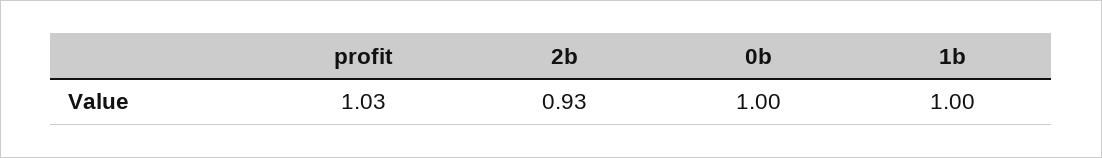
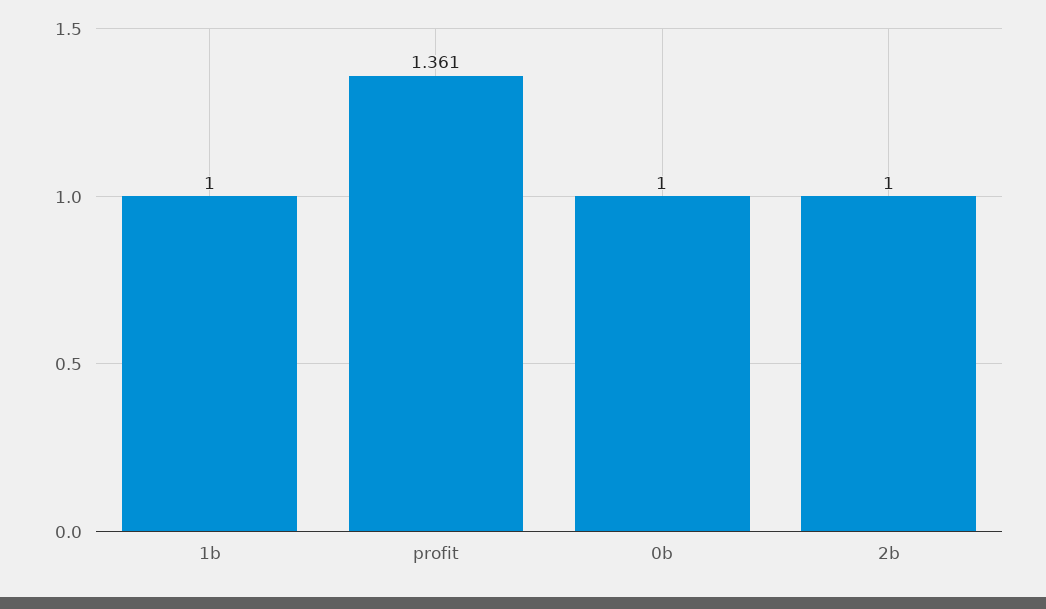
  {
-   "profit": 1.03,
+   "profit": 1.361,
-   "2b": 0.93,
+   "2b": 1,
    "0b": 1,
    "1b": 1
  }

